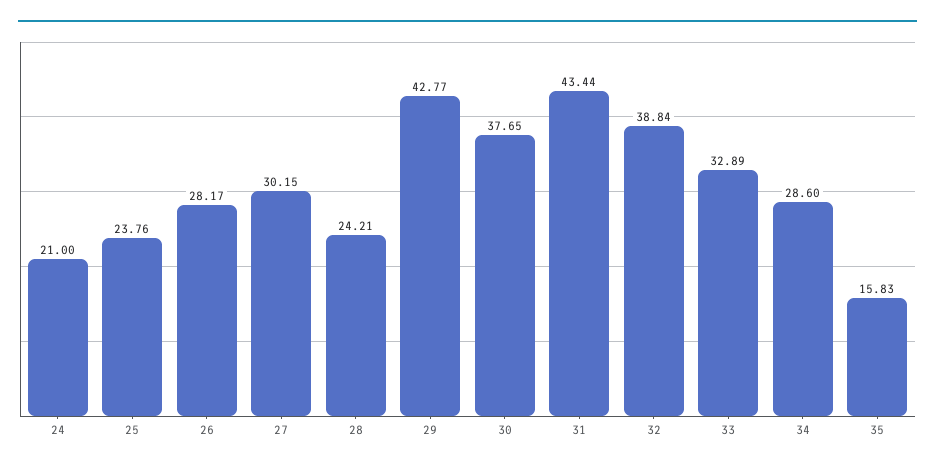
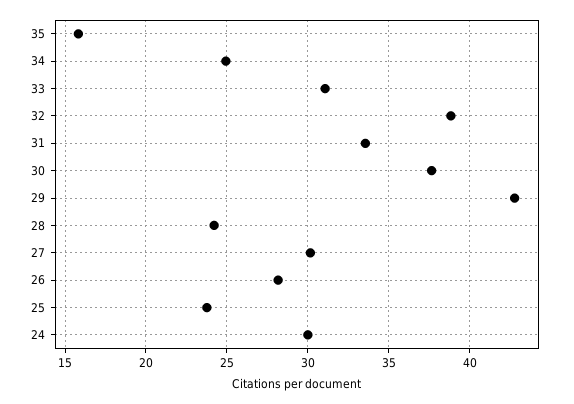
  {
-   "24": 21,
+   "24": 30,
    "25": 23.76,
    "26": 28.17,
    "27": 30.15,
    "28": 24.21,
    "29": 42.77,
    "30": 37.65,
-   "31": 43.44,
+   "31": 33.5,
    "32": 38.84,
-   "33": 32.89,
+   "33": 31,
-   "34": 28.6,
+   "34": 25,
    "35": 15.83
  }

